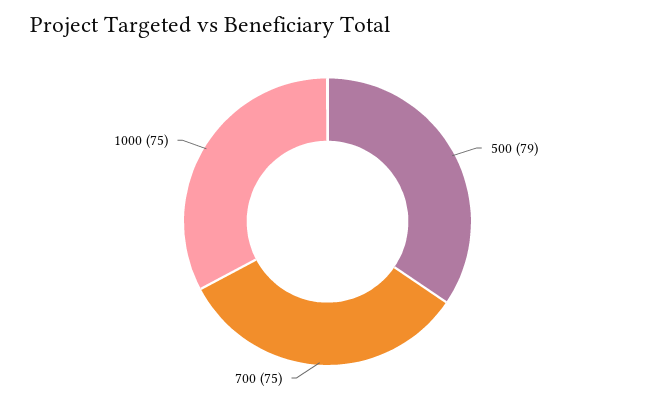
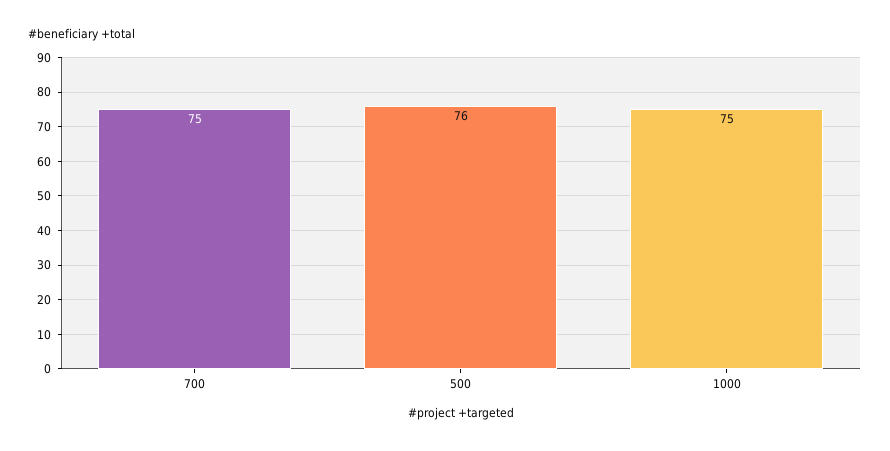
  {
-   "500": 79,
+   "500": 76,
    "700": 75,
    "1000": 75
  }

